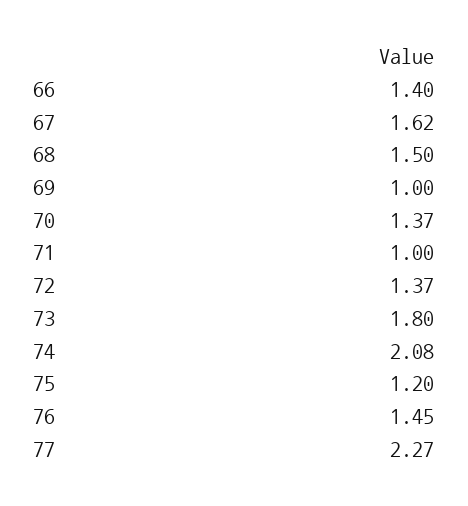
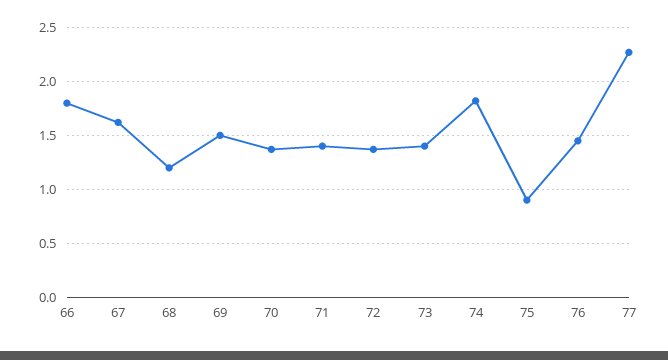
  {
-   "66": 1.4,
+   "66": 1.8,
    "67": 1.62,
-   "68": 1.5,
+   "68": 1.2,
-   "69": 1,
+   "69": 1.5,
    "70": 1.37,
-   "71": 1,
+   "71": 1.4,
    "72": 1.37,
-   "73": 1.8,
+   "73": 1.4,
-   "74": 2.08,
+   "74": 1.8,
-   "75": 1.2,
+   "75": 0.9,
    "76": 1.45,
    "77": 2.27
  }

